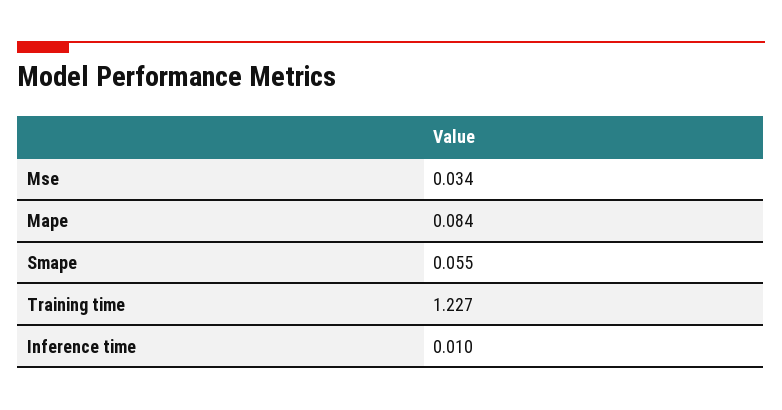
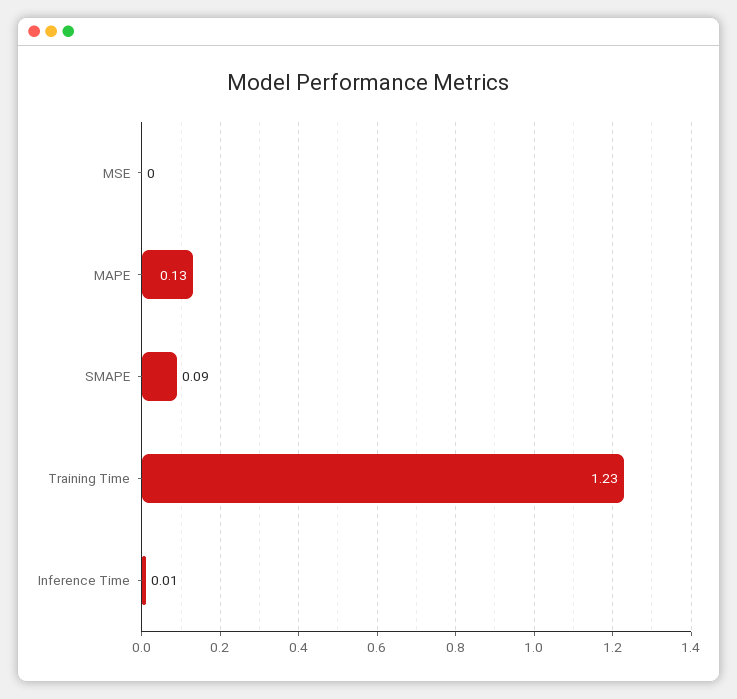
  {
-   "Mse": 0.034,
+   "Mse": 0,
-   "Mape": 0.084,
+   "Mape": 0.13,
-   "Smape": 0.055,
+   "Smape": 0.09,
    "Training time": 1.227,
    "Inference time": 0.01
  }

